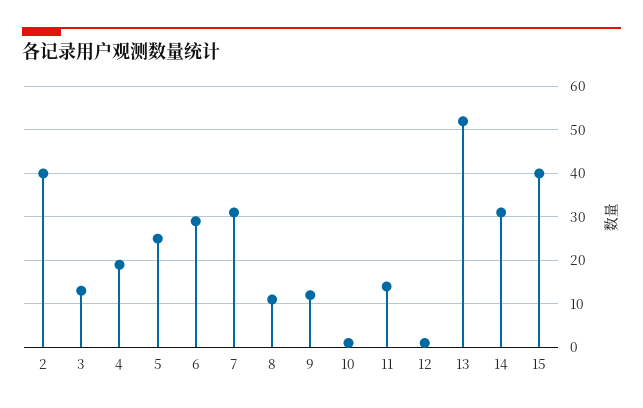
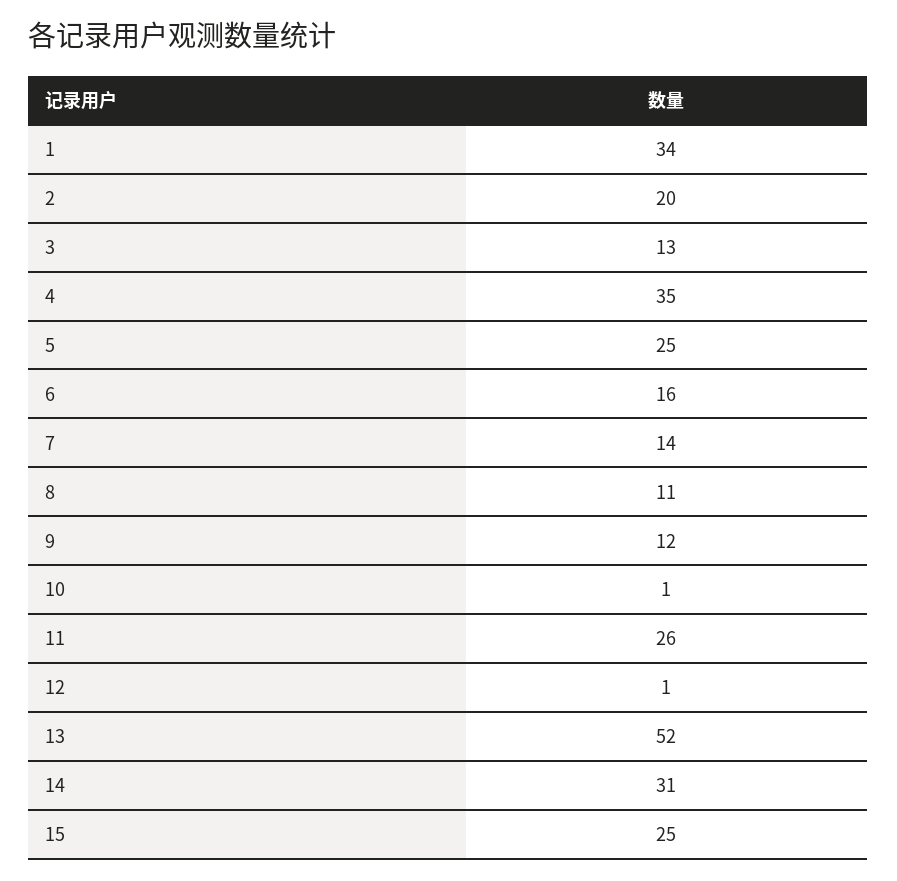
  {
-   "2": 40,
+   "2": 20,
    "3": 13,
-   "4": 20,
+   "4": 35,
    "5": 25,
-   "6": 30,
+   "6": 16,
-   "7": 30,
+   "7": 14,
    "8": 11,
    "9": 12,
    "10": 1,
-   "11": 15,
+   "11": 26,
    "12": 1,
    "13": 52,
    "14": 31,
-   "15": 40
+   "15": 25,
+   "1": 34
  }

